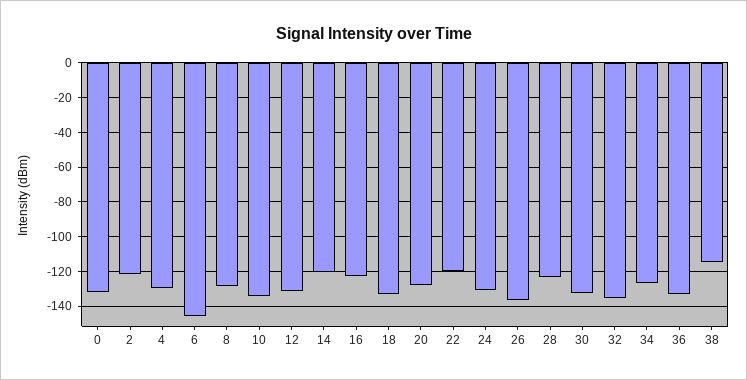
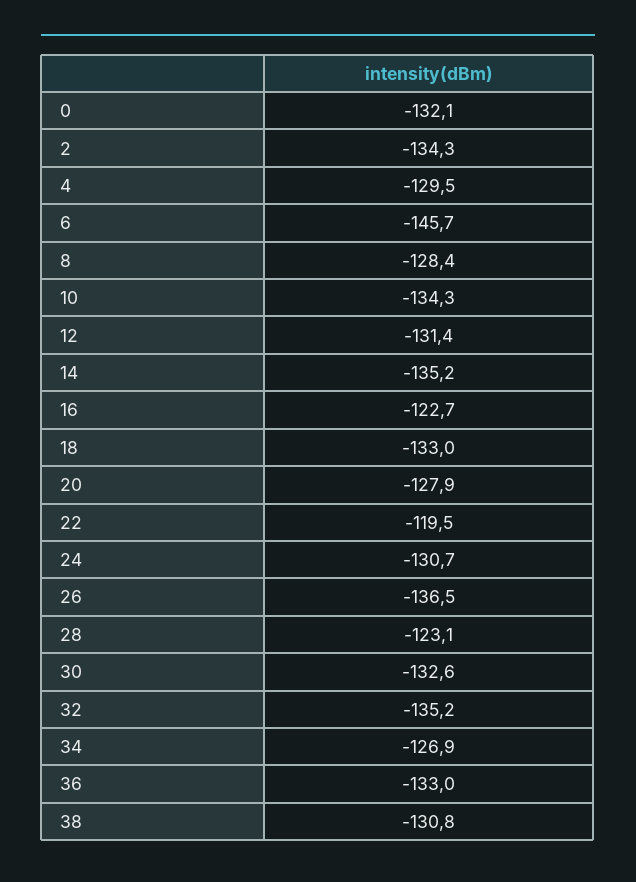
  {
    "0": -132.1,
-   "2": -120,
+   "2": -134.3,
    "4": -129.5,
    "6": -145.7,
    "8": -128.4,
    "10": -134.3,
    "12": -131.4,
-   "14": -120,
+   "14": -135.2,
    "16": -122.7,
    "18": -133,
    "20": -127.9,
    "22": -119.5,
    "24": -130.7,
    "26": -136.5,
    "28": -123.1,
    "30": -132.6,
    "32": -135.2,
    "34": -126.9,
    "36": -133,
-   "38": -115
+   "38": -130.8
  }

